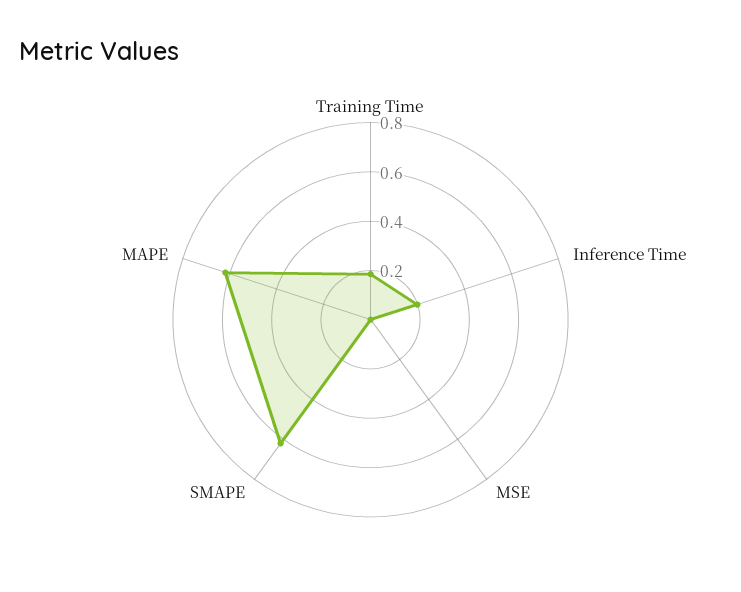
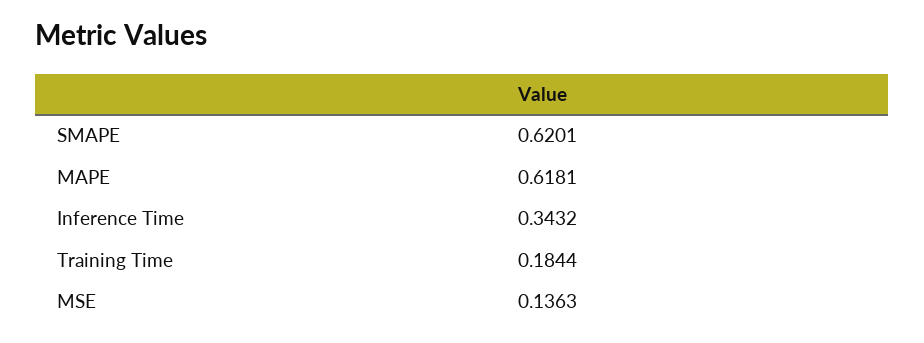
  {
    "Training Time": 0.1844,
-   "Inference Time": 0.2,
+   "Inference Time": 0.3432,
-   "MSE": 0,
+   "MSE": 0.1363,
    "SMAPE": 0.6201,
    "MAPE": 0.6181
  }

